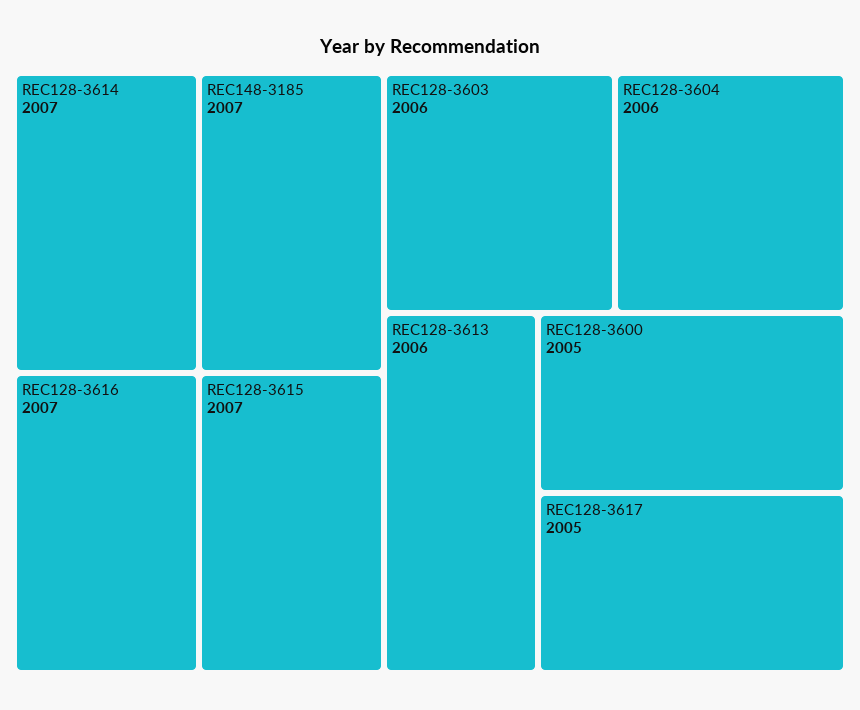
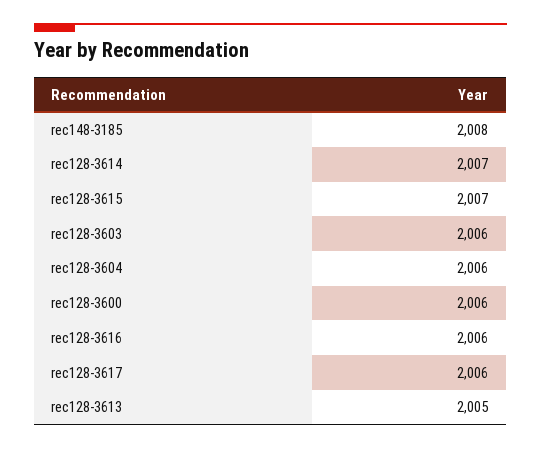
  {
    "REC128-3614": 2007,
-   "REC148-3185": 2007,
+   "REC148-3185": 2008,
-   "REC128-3616": 2007,
+   "REC128-3616": 2006,
    "REC128-3615": 2007,
    "REC128-3603": 2006,
    "REC128-3604": 2006,
-   "REC128-3613": 2006,
+   "REC128-3613": 2005,
-   "REC128-3600": 2005,
+   "REC128-3600": 2006,
-   "REC128-3617": 2005
+   "REC128-3617": 2006
  }

